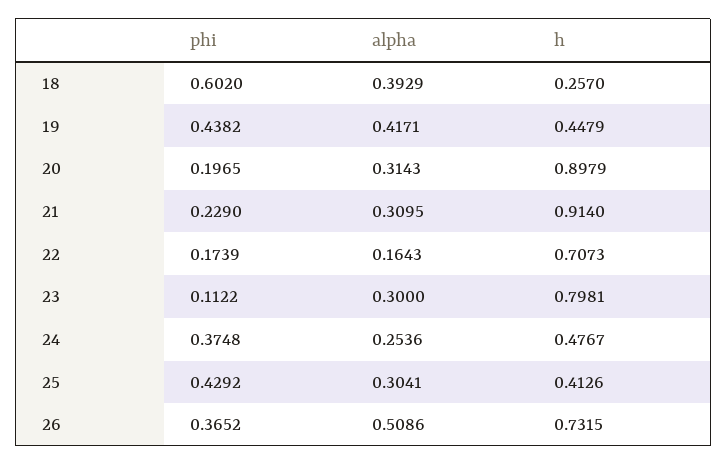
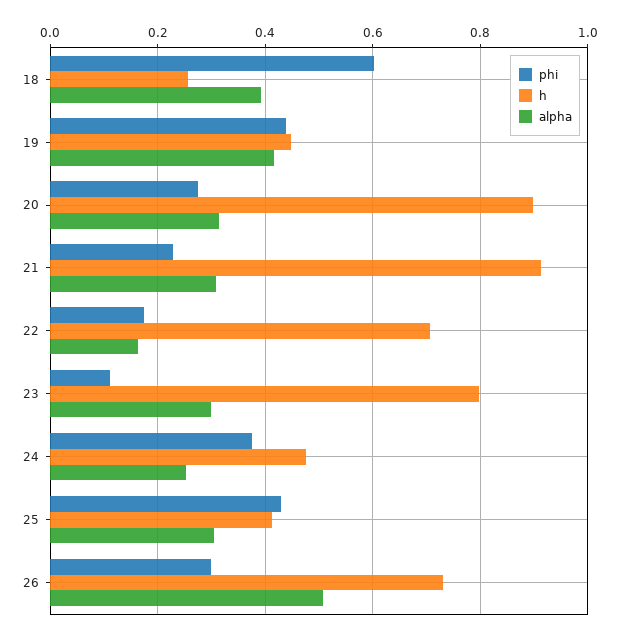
  {
    "phi": {
      "18": 0.602,
      "19": 0.4382,
-     "20": 0.1965,
+     "20": 0.28,
      "21": 0.229,
      "22": 0.1739,
      "23": 0.1122,
      "24": 0.3748,
      "25": 0.4292,
-     "26": 0.3652
+     "26": 0.3
    },
    "alpha": {
      "18": 0.3929,
      "19": 0.4171,
      "20": 0.3143,
      "21": 0.3095,
      "22": 0.1643,
      "23": 0.3,
      "24": 0.2536,
      "25": 0.3041,
      "26": 0.5086
    },
    "h": {
      "18": 0.257,
      "19": 0.4479,
      "20": 0.8979,
      "21": 0.914,
      "22": 0.7073,
      "23": 0.7981,
      "24": 0.4767,
      "25": 0.4126,
      "26": 0.7315
    }
  }

